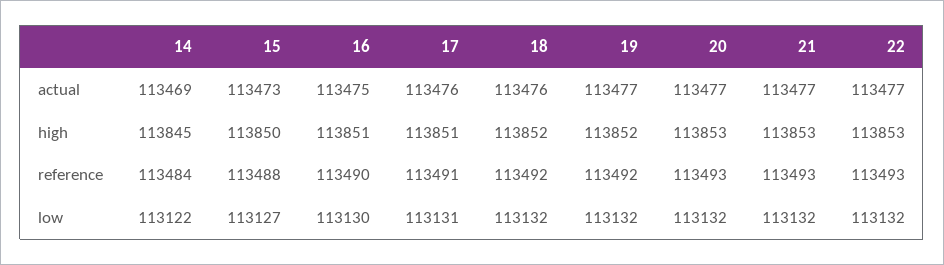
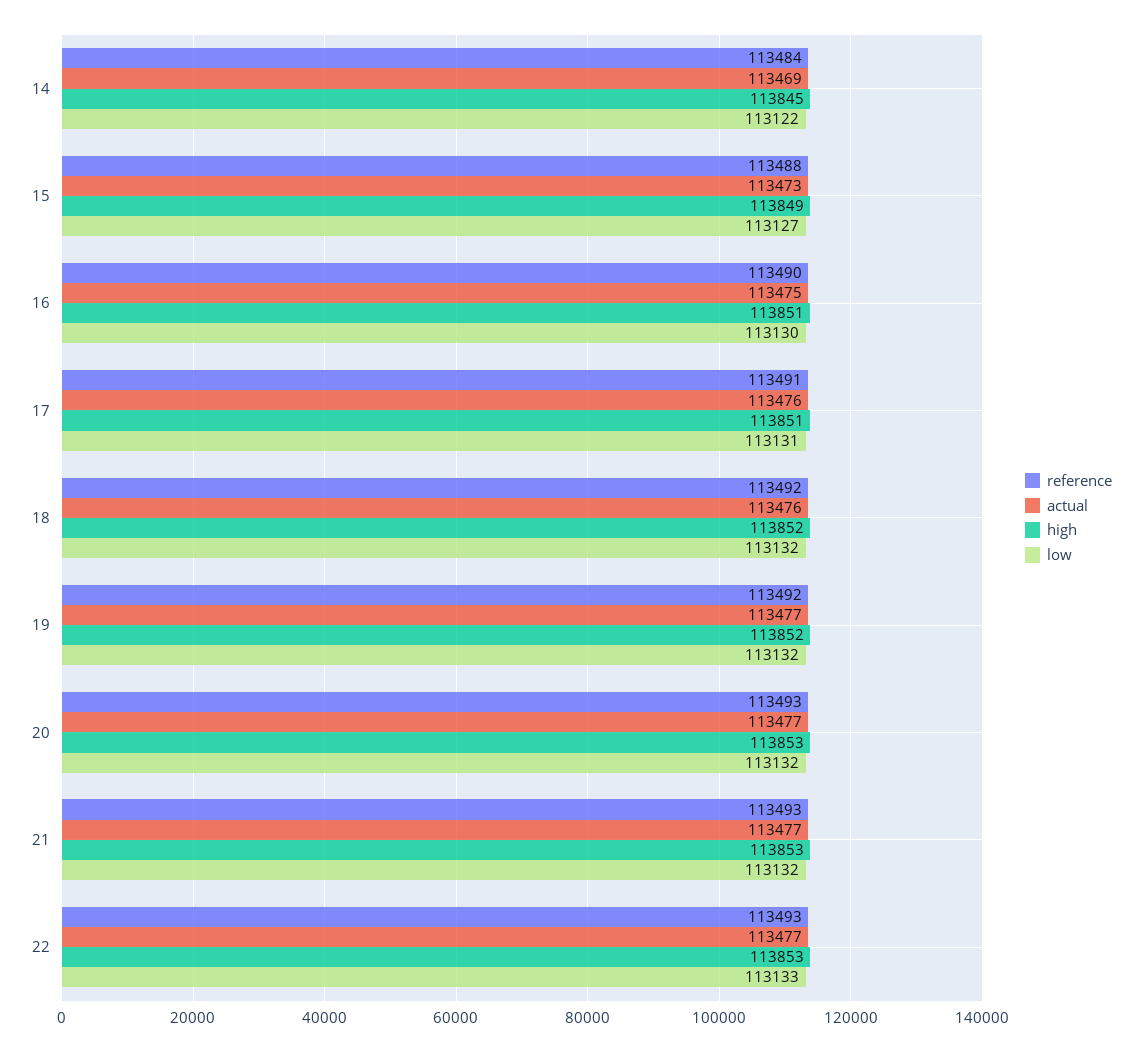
  {
    "actual": {
      "14": 113469,
      "15": 113473,
      "16": 113475,
      "17": 113476,
      "18": 113476,
      "19": 113477,
      "20": 113477,
      "21": 113477,
      "22": 113477
    },
    "high": {
      "14": 113845,
-     "15": 113850,
+     "15": 113849,
      "16": 113851,
      "17": 113851,
      "18": 113852,
      "19": 113852,
      "20": 113853,
      "21": 113853,
      "22": 113853
    },
    "reference": {
      "14": 113484,
      "15": 113488,
      "16": 113490,
      "17": 113491,
      "18": 113492,
      "19": 113492,
      "20": 113493,
      "21": 113493,
      "22": 113493
    },
    "low": {
      "14": 113122,
      "15": 113127,
      "16": 113130,
      "17": 113131,
      "18": 113132,
      "19": 113132,
      "20": 113132,
      "21": 113132,
-     "22": 113132
+     "22": 113133
    }
  }

